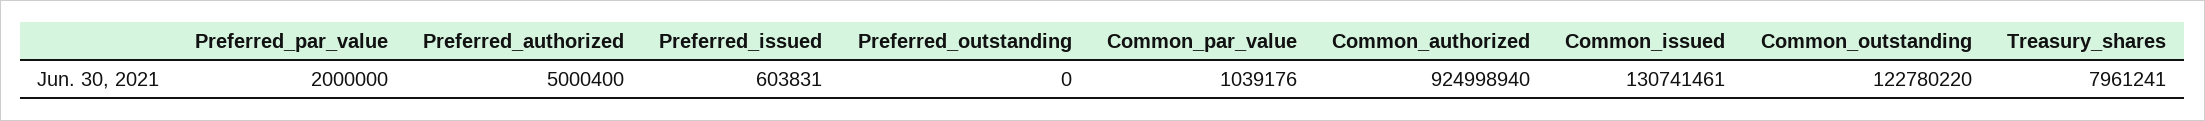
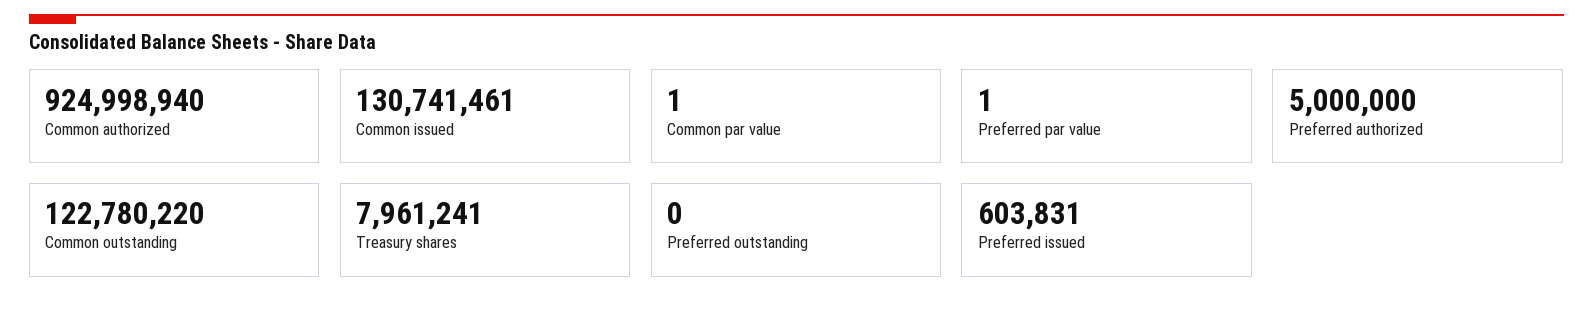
  {
-   "Preferred_par_value": 2000000,
+   "Preferred_par_value": 1,
-   "Preferred_authorized": 5000400,
+   "Preferred_authorized": 5000000,
    "Preferred_issued": 603831,
    "Preferred_outstanding": 0,
-   "Common_par_value": 1039176,
+   "Common_par_value": 1,
    "Common_authorized": 924998940,
    "Common_issued": 130741461,
    "Common_outstanding": 122780220,
    "Treasury_shares": 7961241
  }

